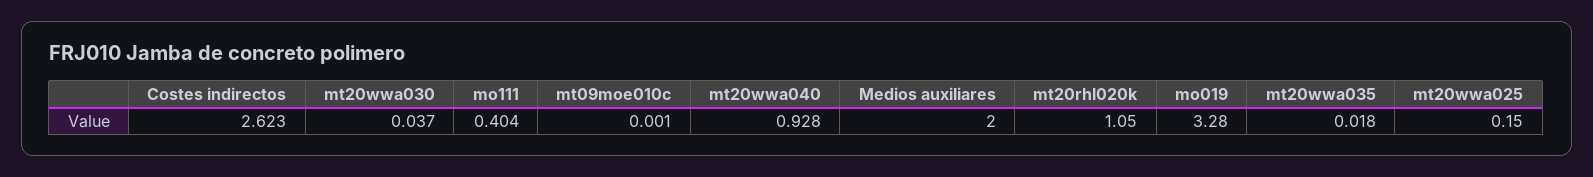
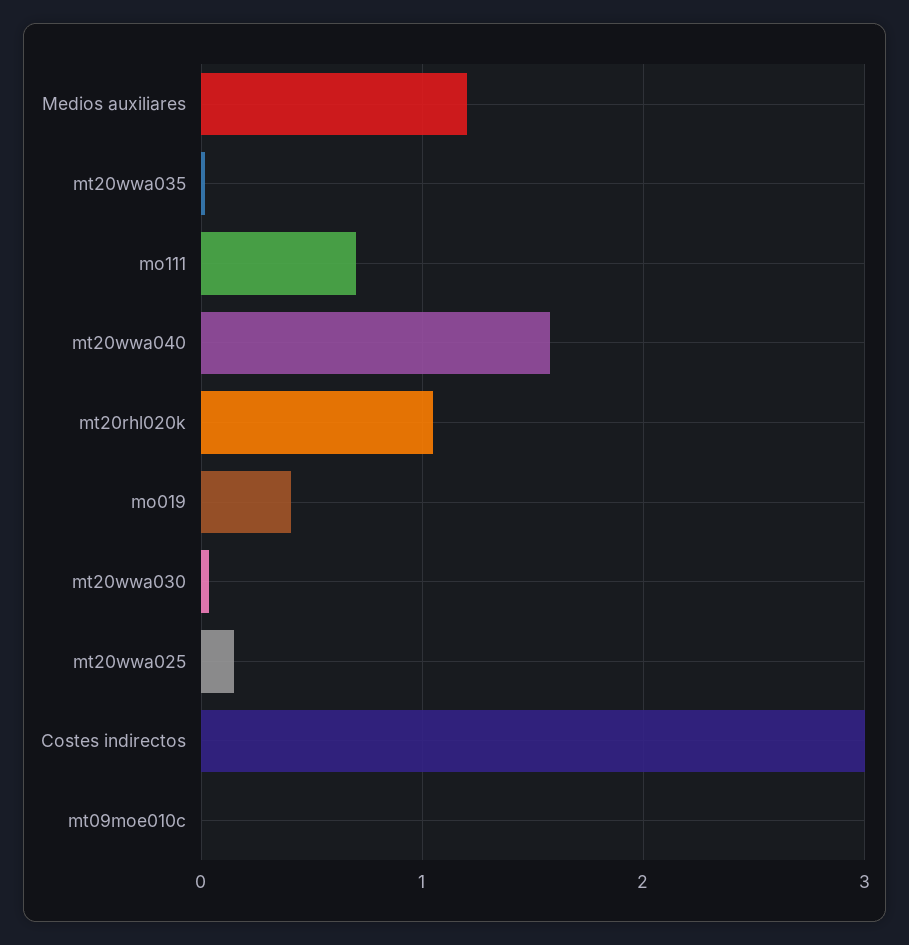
  {
-   "Costes indirectos": 2.623,
+   "Costes indirectos": 3,
    "mt20wwa030": 0.037,
-   "mo111": 0.404,
+   "mo111": 0.7,
    "mt09moe010c": 0.001,
-   "mt20wwa040": 0.928,
+   "mt20wwa040": 1.6,
-   "Medios auxiliares": 2,
+   "Medios auxiliares": 1.2,
    "mt20rhl020k": 1.05,
-   "mo019": 3.28,
+   "mo019": 0.4,
    "mt20wwa035": 0.018,
    "mt20wwa025": 0.15
  }

